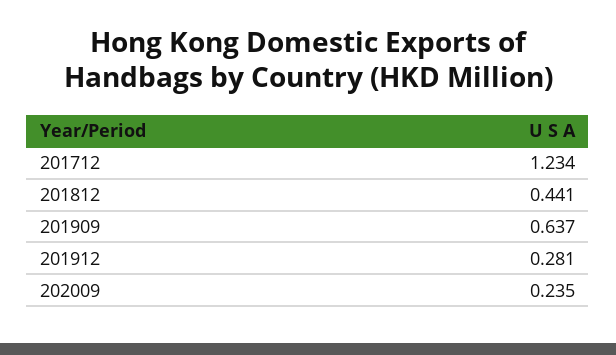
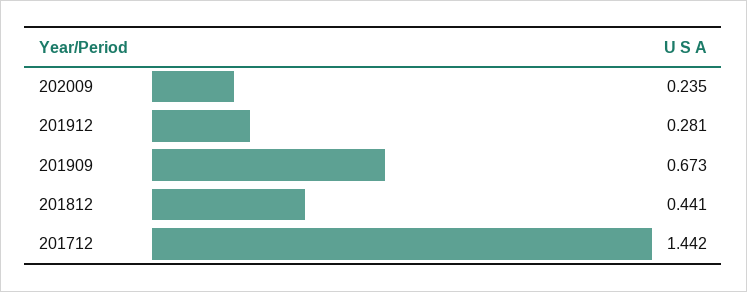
  {
-   "201712": 1.234,
+   "201712": 1.442,
    "201812": 0.441,
-   "201909": 0.637,
+   "201909": 0.673,
    "201912": 0.281,
    "202009": 0.235
  }

